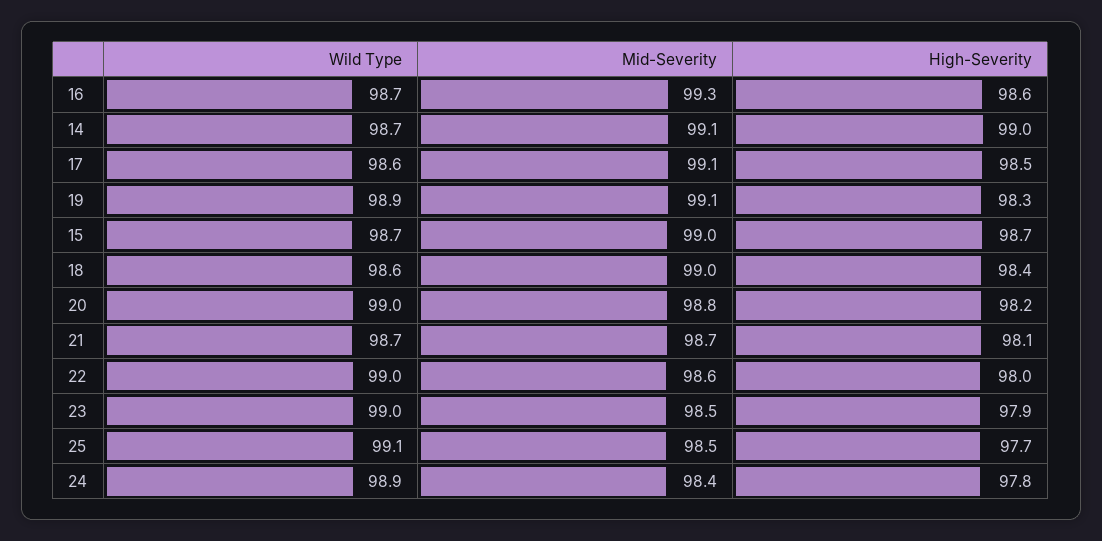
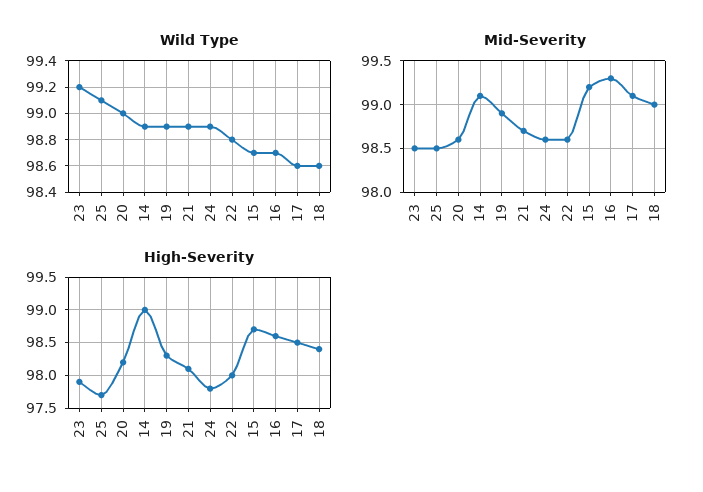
  {
    "Wild Type": {
      "16": 98.7,
-     "14": 98.7,
+     "14": 98.9,
      "17": 98.6,
      "19": 98.9,
      "15": 98.7,
      "18": 98.6,
      "20": 99,
-     "21": 98.7,
+     "21": 98.9,
-     "22": 99,
+     "22": 98.8,
-     "23": 99,
+     "23": 99.2,
      "25": 99.1,
      "24": 98.9
    },
    "Mid-Severity": {
      "16": 99.3,
      "14": 99.1,
      "17": 99.1,
-     "19": 99.1,
+     "19": 98.9,
-     "15": 99,
+     "15": 99.2,
      "18": 99,
-     "20": 98.8,
+     "20": 98.6,
      "21": 98.7,
      "22": 98.6,
      "23": 98.5,
      "25": 98.5,
-     "24": 98.4
+     "24": 98.6
    },
    "High-Severity": {
      "16": 98.6,
      "14": 99,
      "17": 98.5,
      "19": 98.3,
      "15": 98.7,
      "18": 98.4,
      "20": 98.2,
      "21": 98.1,
      "22": 98,
      "23": 97.9,
      "25": 97.7,
      "24": 97.8
    }
  }

